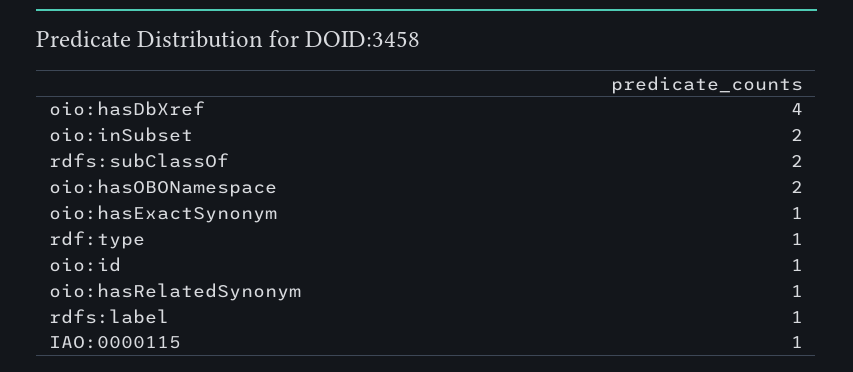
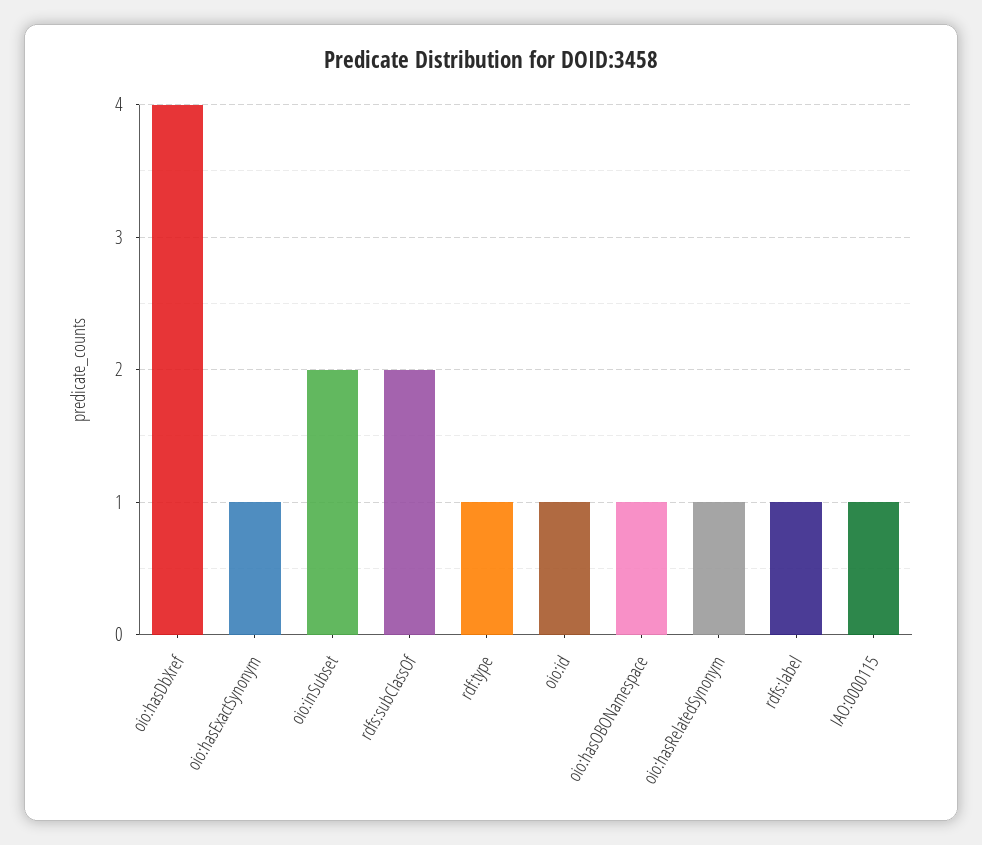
  {
    "oio:hasDbXref": 4,
    "oio:inSubset": 2,
    "rdfs:subClassOf": 2,
-   "oio:hasOBONamespace": 2,
+   "oio:hasOBONamespace": 1,
    "oio:hasExactSynonym": 1,
    "rdf:type": 1,
    "oio:id": 1,
    "oio:hasRelatedSynonym": 1,
    "rdfs:label": 1,
    "IAO:0000115": 1
  }

